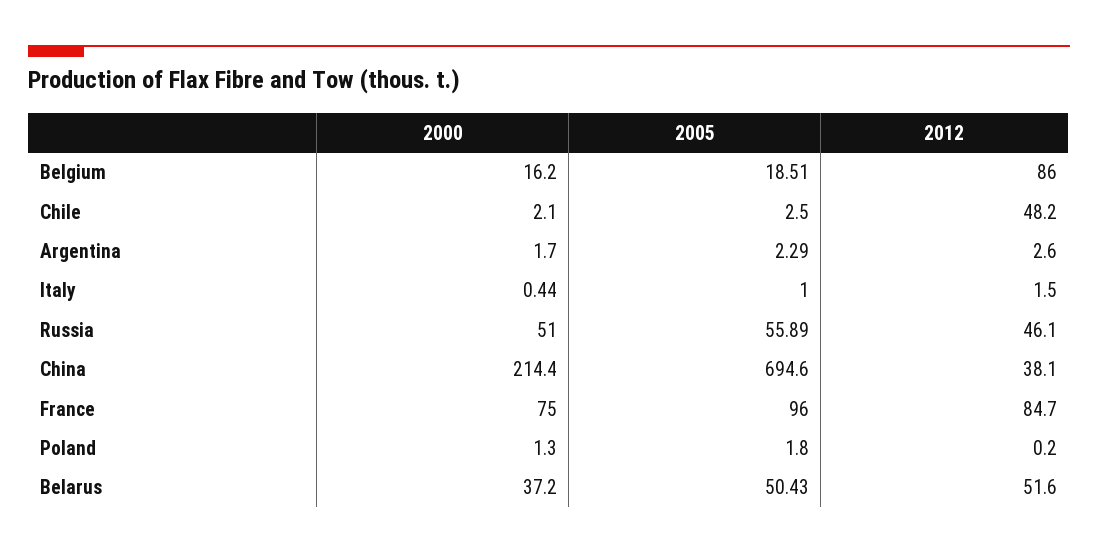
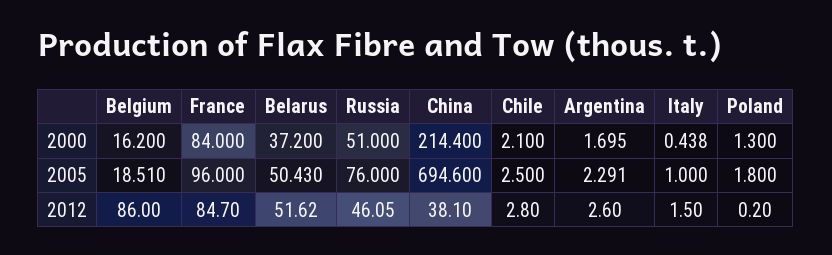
  {
    "2000": {
      "Belgium": 16.2,
      "Chile": 2.1,
      "Argentina": 1.695,
      "Italy": 0.438,
      "Russia": 51,
      "China": 214.4,
-     "France": 75,
+     "France": 84,
      "Poland": 1.3,
      "Belarus": 37.2
    },
    "2005": {
      "Belgium": 18.51,
      "Chile": 2.5,
      "Argentina": 2.291,
      "Italy": 1,
-     "Russia": 55.89,
+     "Russia": 76,
      "China": 694.6,
      "France": 96,
      "Poland": 1.8,
      "Belarus": 50.43
    },
    "2012": {
      "Belgium": 86,
-     "Chile": 48.2,
+     "Chile": 2.8,
      "Argentina": 2.6,
      "Italy": 1.5,
      "Russia": 46.05,
      "China": 38.1,
      "France": 84.7,
      "Poland": 0.2,
      "Belarus": 51.62
    }
  }

